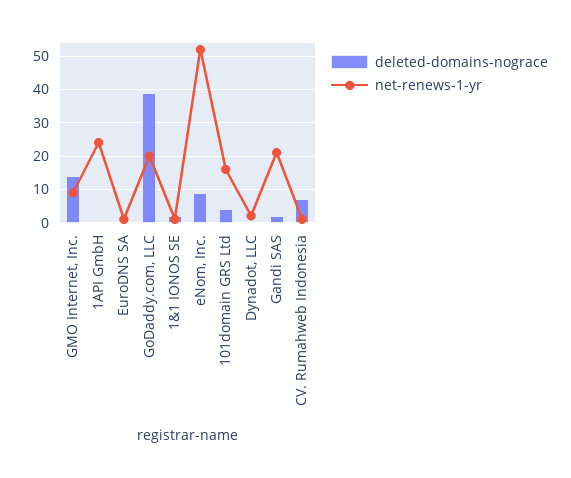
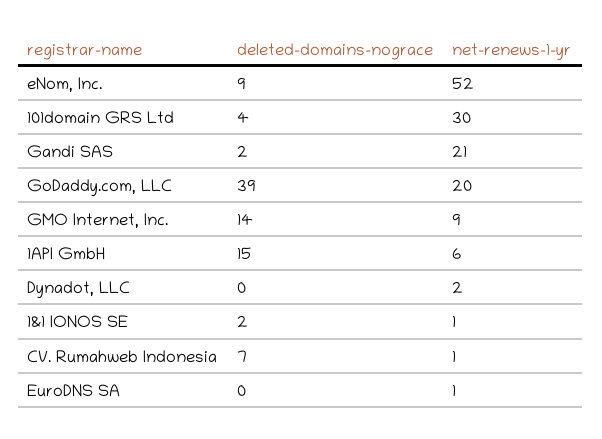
  {
    "deleted-domains-nograce": {
      "GMO Internet, Inc.": 14,
-     "1API GmbH": 0,
+     "1API GmbH": 15,
      "EuroDNS SA": 0,
      "GoDaddy.com, LLC": 39,
      "1&1 IONOS SE": 2,
      "eNom, Inc.": 9,
      "101domain GRS Ltd": 4,
      "Dynadot, LLC": 0,
      "Gandi SAS": 2,
      "CV. Rumahweb Indonesia": 7
    },
    "net-renews-1-yr": {
      "GMO Internet, Inc.": 9,
-     "1API GmbH": 25,
+     "1API GmbH": 6,
      "EuroDNS SA": 1,
      "GoDaddy.com, LLC": 20,
      "1&1 IONOS SE": 1,
      "eNom, Inc.": 52,
-     "101domain GRS Ltd": 15,
+     "101domain GRS Ltd": 30,
      "Dynadot, LLC": 2,
      "Gandi SAS": 21,
      "CV. Rumahweb Indonesia": 1
    }
  }

